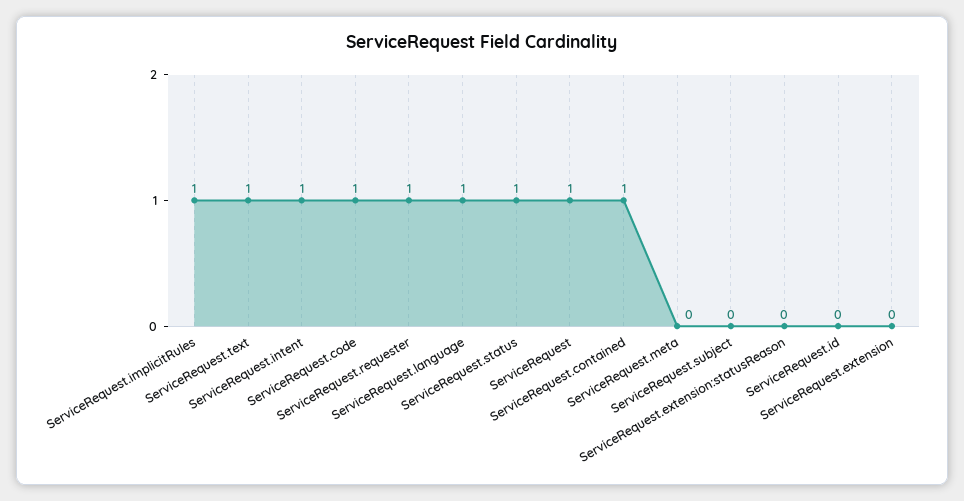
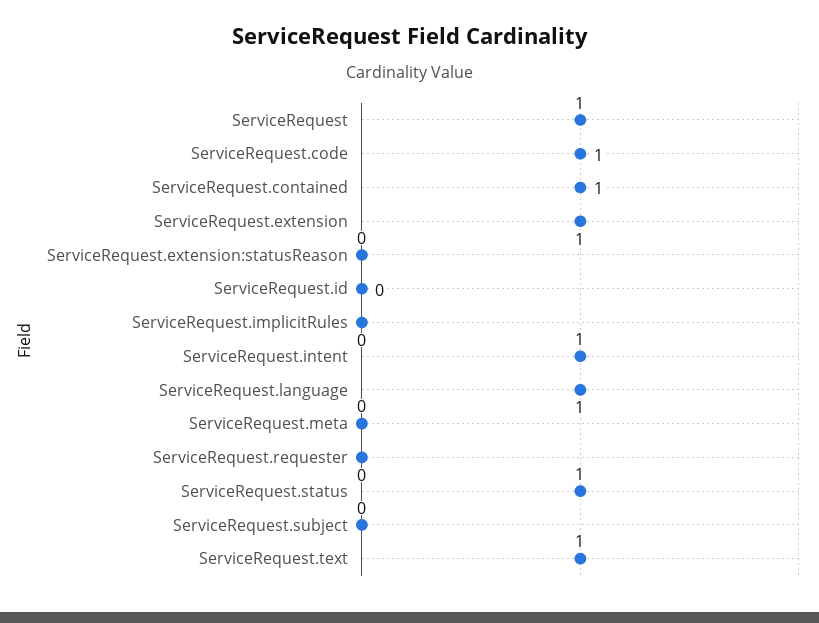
  {
-   "ServiceRequest.implicitRules": 1,
+   "ServiceRequest.implicitRules": 0,
    "ServiceRequest.text": 1,
    "ServiceRequest.intent": 1,
    "ServiceRequest.code": 1,
-   "ServiceRequest.requester": 1,
+   "ServiceRequest.requester": 0,
    "ServiceRequest.language": 1,
    "ServiceRequest.status": 1,
    "ServiceRequest": 1,
    "ServiceRequest.contained": 1,
    "ServiceRequest.meta": 0,
    "ServiceRequest.subject": 0,
    "ServiceRequest.extension:statusReason": 0,
    "ServiceRequest.id": 0,
-   "ServiceRequest.extension": 0
+   "ServiceRequest.extension": 1
  }

